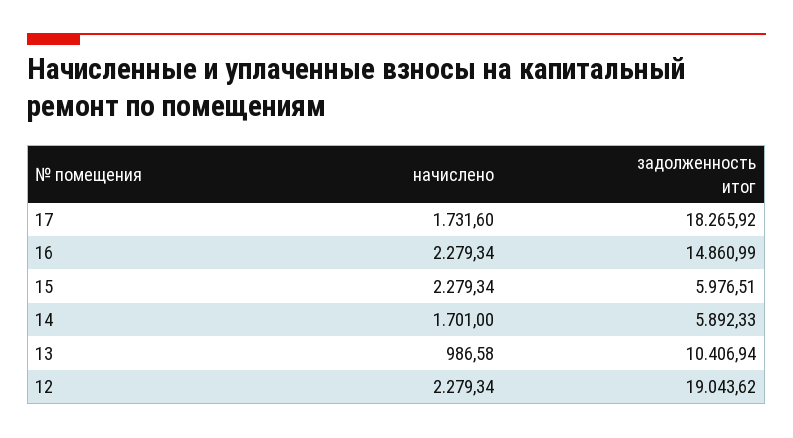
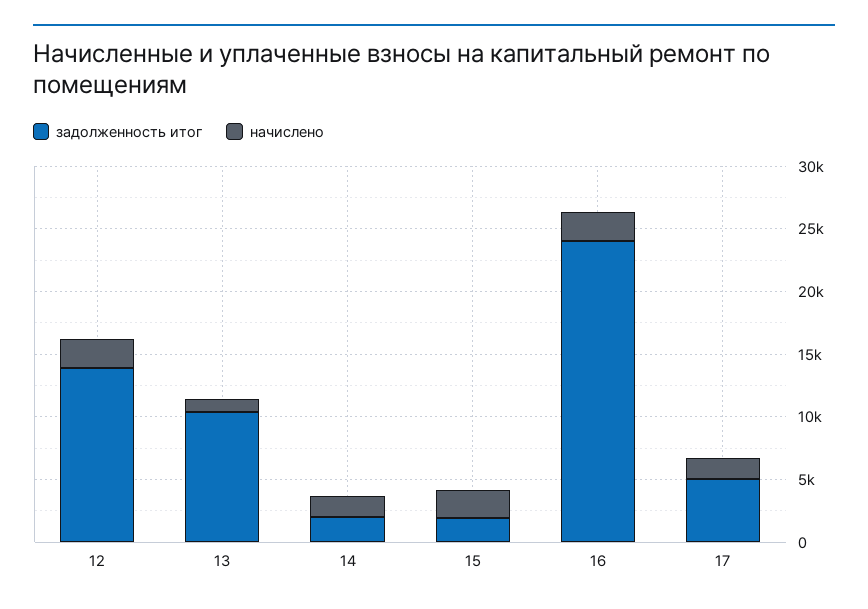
  {
    "начислено": {
      "17": 1731.6,
      "16": 2279.34,
      "15": 2279.34,
      "14": 1701,
      "13": 986.58,
      "12": 2279.34
    },
    "задолженность итог": {
-     "17": 18265.92,
+     "17": 5000,
-     "16": 14860.99,
+     "16": 24000,
-     "15": 5976.51,
+     "15": 2000,
-     "14": 5892.33,
+     "14": 2000,
      "13": 10406.94,
-     "12": 19043.62
+     "12": 14000
    }
  }

